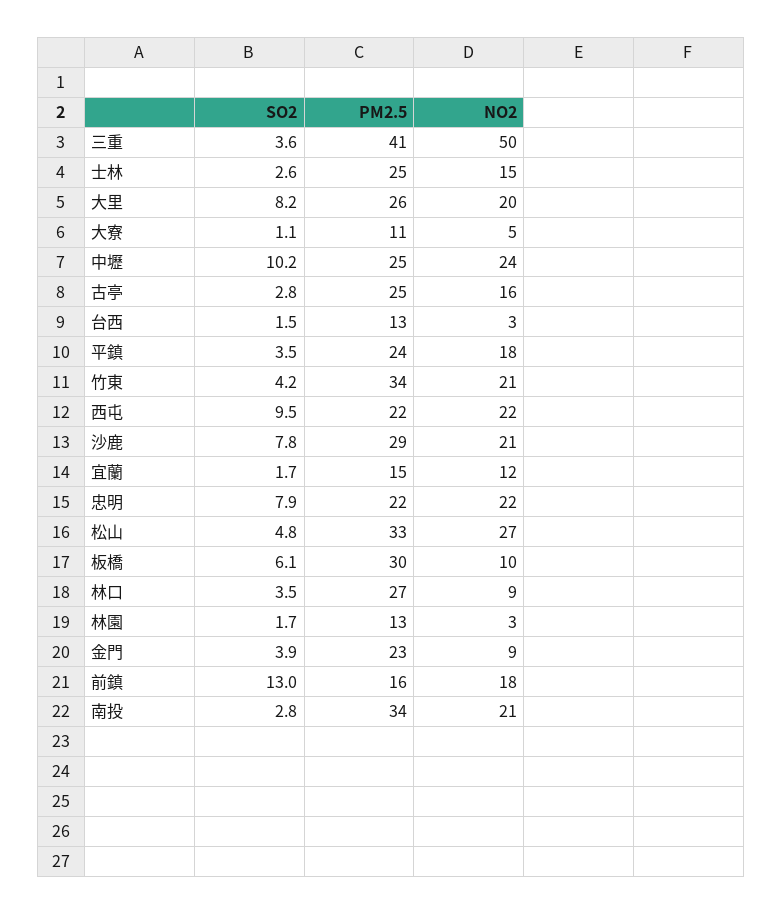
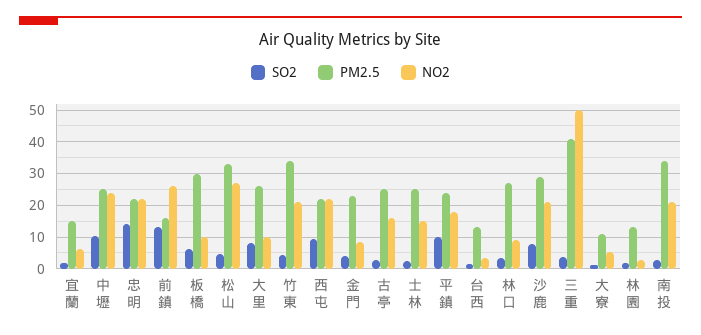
  {
    "SO2": {
      "三重": 3.6,
      "士林": 2.6,
      "大里": 8.2,
      "大寮": 1.1,
      "中壢": 10.2,
      "古亭": 2.8,
      "台西": 1.5,
-     "平鎮": 3.5,
+     "平鎮": 10,
      "竹東": 4.2,
      "西屯": 9.5,
      "沙鹿": 7.8,
      "宜蘭": 1.7,
-     "忠明": 7.9,
+     "忠明": 14,
      "松山": 4.8,
      "板橋": 6.1,
      "林口": 3.5,
      "林園": 1.7,
      "金門": 3.9,
      "前鎮": 13,
      "南投": 2.8
    },
    "PM2.5": {
      "三重": 41,
      "士林": 25,
      "大里": 26,
      "大寮": 11,
      "中壢": 25,
      "古亭": 25,
      "台西": 13,
      "平鎮": 24,
      "竹東": 34,
      "西屯": 22,
      "沙鹿": 29,
      "宜蘭": 15,
      "忠明": 22,
      "松山": 33,
      "板橋": 30,
      "林口": 27,
      "林園": 13,
      "金門": 23,
      "前鎮": 16,
      "南投": 34
    },
    "NO2": {
      "三重": 50,
      "士林": 15,
-     "大里": 20,
+     "大里": 10,
      "大寮": 5,
      "中壢": 24,
      "古亭": 16,
      "台西": 3,
      "平鎮": 18,
      "竹東": 21,
      "西屯": 22,
      "沙鹿": 21,
-     "宜蘭": 12,
+     "宜蘭": 6,
      "忠明": 22,
      "松山": 27,
      "板橋": 10,
      "林口": 9,
      "林園": 3,
      "金門": 9,
-     "前鎮": 18,
+     "前鎮": 26,
      "南投": 21
    }
  }

